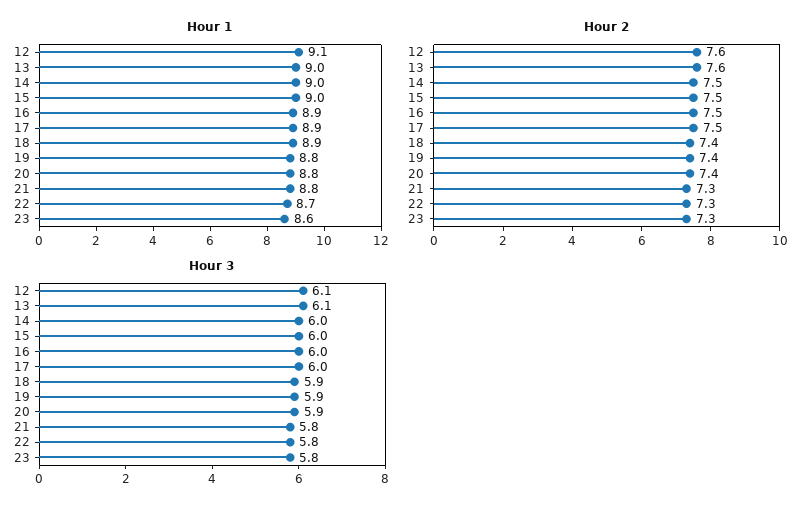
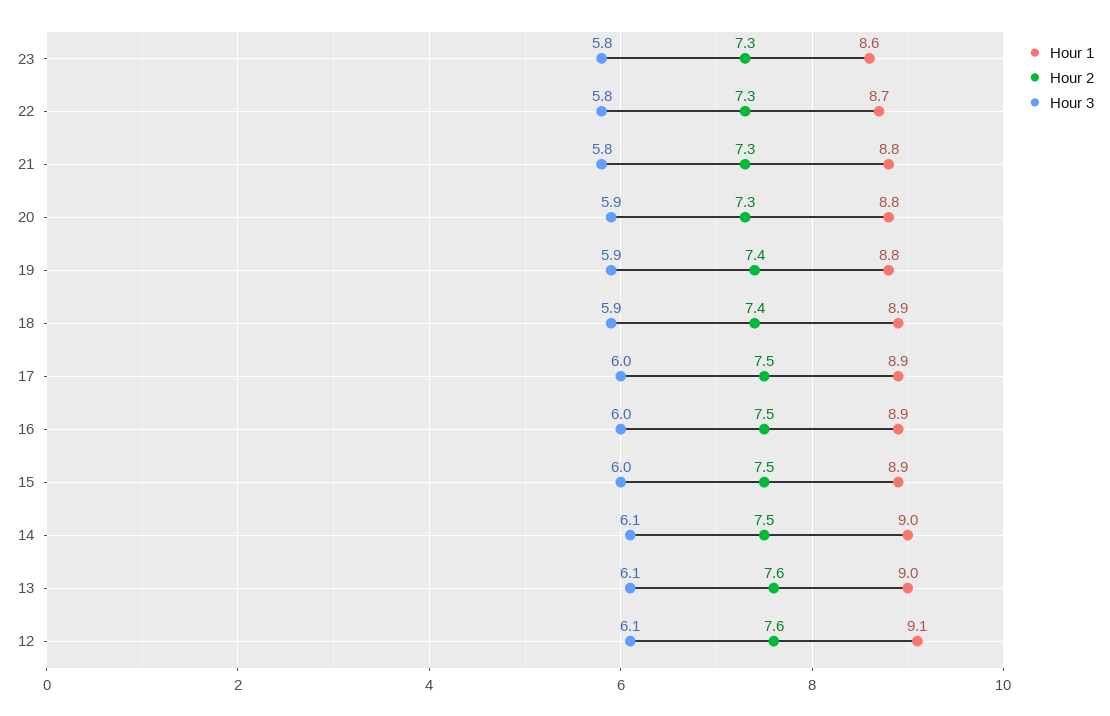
  {
    "Hour 1": {
      "12": 9.1,
      "13": 9,
      "14": 9,
-     "15": 9,
+     "15": 8.9,
      "16": 8.9,
      "17": 8.9,
      "18": 8.9,
      "19": 8.8,
      "20": 8.8,
      "21": 8.8,
      "22": 8.7,
      "23": 8.6
    },
    "Hour 2": {
      "12": 7.6,
      "13": 7.6,
      "14": 7.5,
      "15": 7.5,
      "16": 7.5,
      "17": 7.5,
      "18": 7.4,
      "19": 7.4,
-     "20": 7.4,
+     "20": 7.3,
      "21": 7.3,
      "22": 7.3,
      "23": 7.3
    },
    "Hour 3": {
      "12": 6.1,
      "13": 6.1,
-     "14": 6,
+     "14": 6.1,
      "15": 6,
      "16": 6,
      "17": 6,
      "18": 5.9,
      "19": 5.9,
      "20": 5.9,
      "21": 5.8,
      "22": 5.8,
      "23": 5.8
    }
  }

